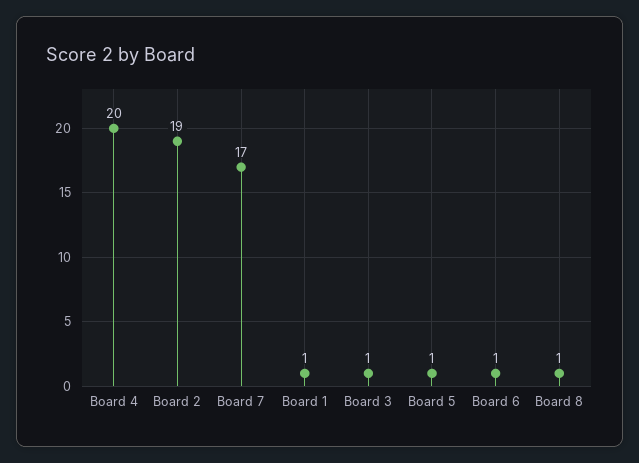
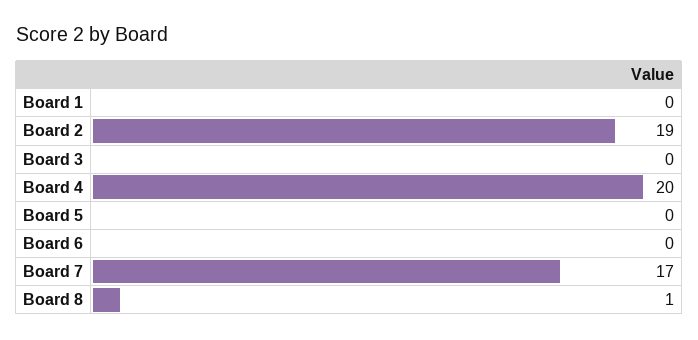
  {
    "Board 4": 20,
    "Board 2": 19,
    "Board 7": 17,
-   "Board 1": 1,
+   "Board 1": 0,
-   "Board 3": 1,
+   "Board 3": 0,
-   "Board 5": 1,
+   "Board 5": 0,
-   "Board 6": 1,
+   "Board 6": 0,
    "Board 8": 1
  }

